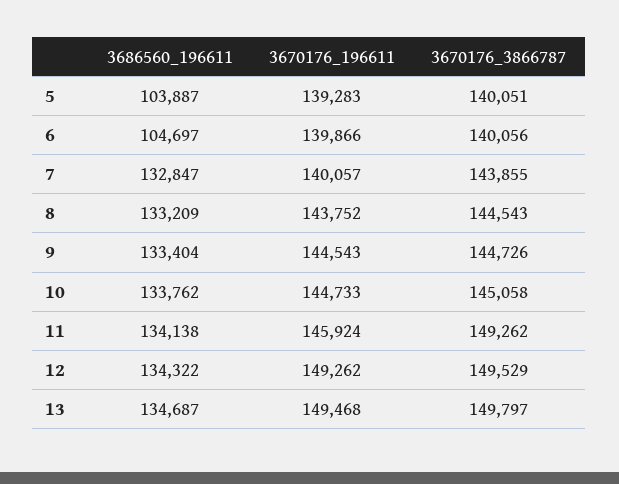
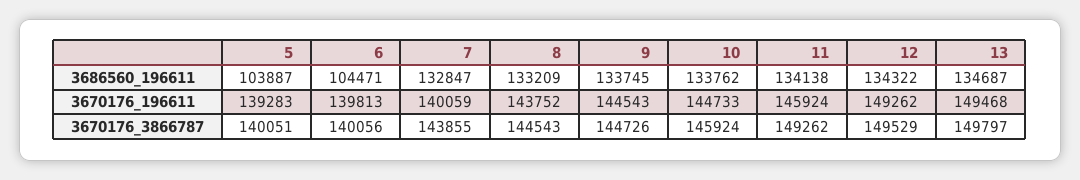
  {
    "3686560_196611": {
      "5": 103887,
-     "6": 104697,
+     "6": 104471,
      "7": 132847,
      "8": 133209,
-     "9": 133404,
+     "9": 133745,
      "10": 133762,
      "11": 134138,
      "12": 134322,
      "13": 134687
    },
    "3670176_196611": {
      "5": 139283,
-     "6": 139866,
+     "6": 139813,
-     "7": 140057,
+     "7": 140059,
      "8": 143752,
      "9": 144543,
      "10": 144733,
      "11": 145924,
      "12": 149262,
      "13": 149468
    },
    "3670176_3866787": {
      "5": 140051,
      "6": 140056,
      "7": 143855,
      "8": 144543,
      "9": 144726,
-     "10": 145058,
+     "10": 145924,
      "11": 149262,
      "12": 149529,
      "13": 149797
    }
  }

